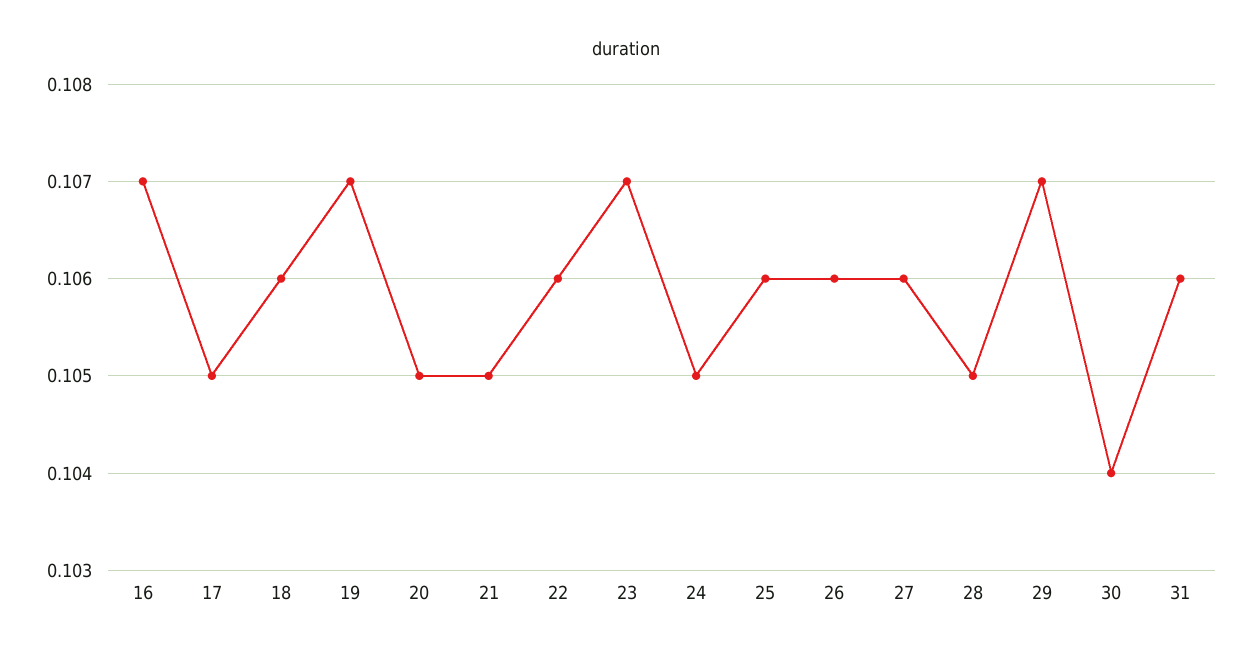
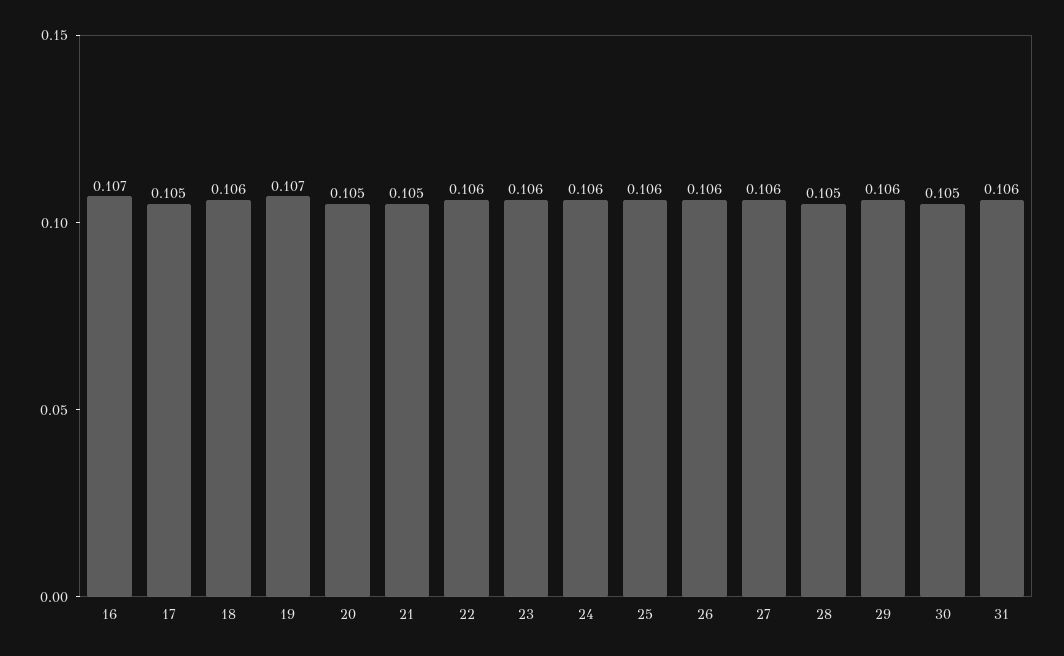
  {
    "16": 0.107,
    "17": 0.105,
    "18": 0.106,
    "19": 0.107,
    "20": 0.105,
    "21": 0.105,
    "22": 0.106,
-   "23": 0.107,
+   "23": 0.106,
-   "24": 0.105,
+   "24": 0.106,
    "25": 0.106,
    "26": 0.106,
    "27": 0.106,
    "28": 0.105,
-   "29": 0.107,
+   "29": 0.106,
-   "30": 0.104,
+   "30": 0.105,
    "31": 0.106
  }

